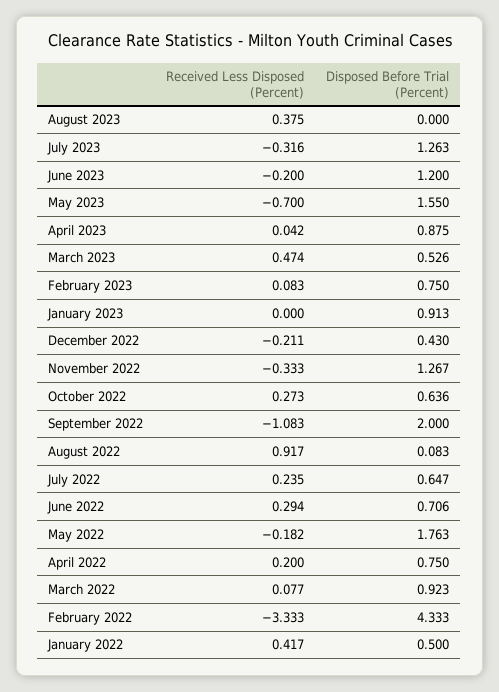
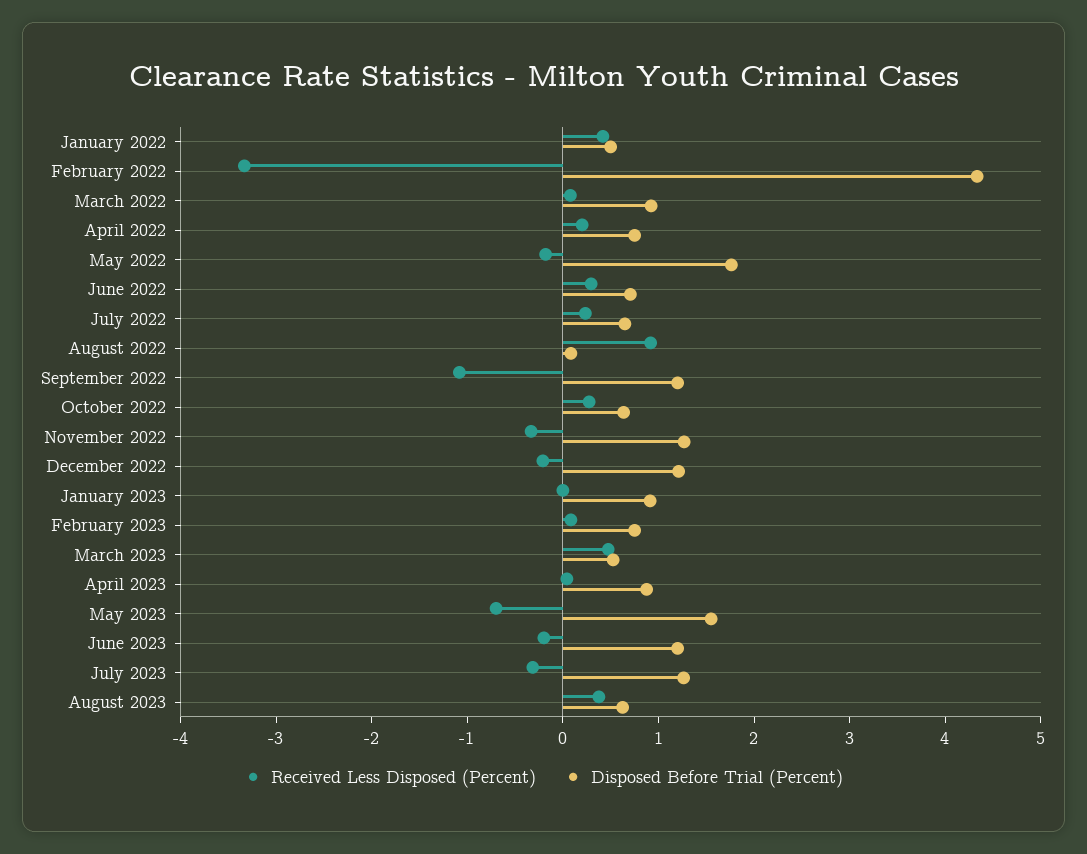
  {
    "Received Less Disposed (Percent)": {
      "August 2023": 0.375,
      "July 2023": -0.316,
      "June 2023": -0.2,
      "May 2023": -0.7,
      "April 2023": 0.042,
      "March 2023": 0.474,
      "February 2023": 0.083,
      "January 2023": 0,
      "December 2022": -0.211,
      "November 2022": -0.333,
      "October 2022": 0.273,
      "September 2022": -1.083,
      "August 2022": 0.917,
      "July 2022": 0.235,
      "June 2022": 0.294,
      "May 2022": -0.182,
      "April 2022": 0.2,
      "March 2022": 0.077,
      "February 2022": -3.333,
      "January 2022": 0.417
    },
    "Disposed Before Trial (Percent)": {
-     "August 2023": 0,
+     "August 2023": 0.6,
      "July 2023": 1.263,
      "June 2023": 1.2,
      "May 2023": 1.55,
      "April 2023": 0.875,
      "March 2023": 0.526,
      "February 2023": 0.75,
      "January 2023": 0.913,
-     "December 2022": 0.43,
+     "December 2022": 1.2,
      "November 2022": 1.267,
      "October 2022": 0.636,
-     "September 2022": 2,
+     "September 2022": 1.2,
      "August 2022": 0.083,
      "July 2022": 0.647,
      "June 2022": 0.706,
      "May 2022": 1.763,
      "April 2022": 0.75,
      "March 2022": 0.923,
      "February 2022": 4.333,
      "January 2022": 0.5
    }
  }

